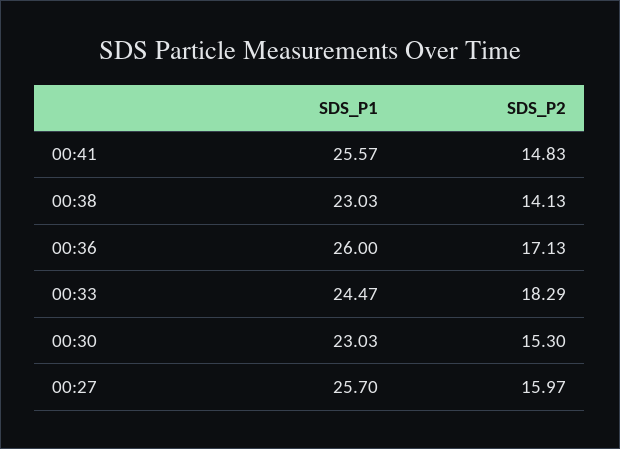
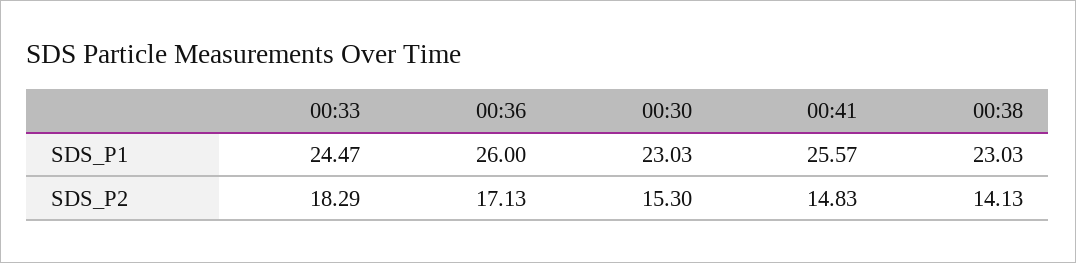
  {
    "SDS_P1": {
      "00:41": 25.57,
      "00:38": 23.03,
      "00:36": 26,
      "00:33": 24.47,
-     "00:30": 23.03,
+     "00:30": 23.03
-     "00:27": 25.7
    },
    "SDS_P2": {
      "00:41": 14.83,
      "00:38": 14.13,
      "00:36": 17.13,
      "00:33": 18.29,
-     "00:30": 15.3,
+     "00:30": 15.3
-     "00:27": 15.97
    }
  }

